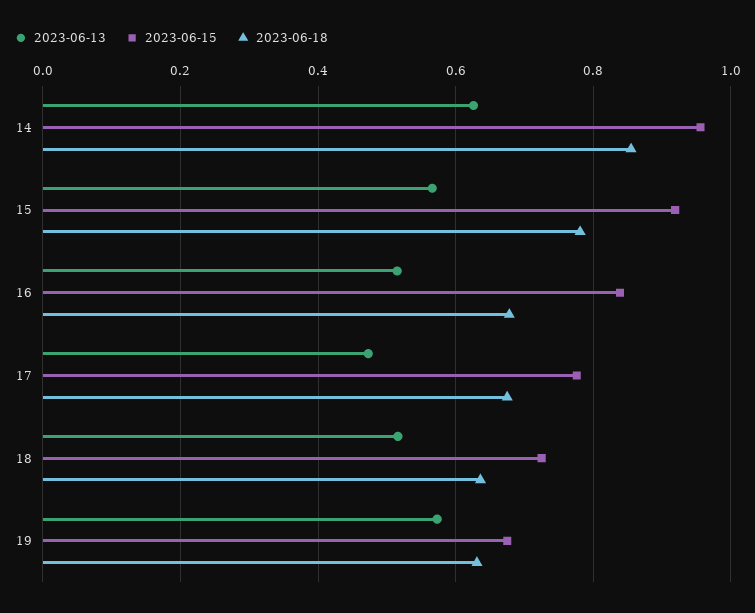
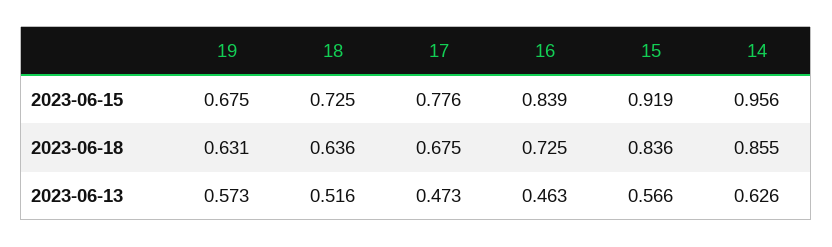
  {
    "2023-06-13": {
      "14": 0.626,
      "15": 0.566,
-     "16": 0.52,
+     "16": 0.463,
      "17": 0.473,
      "18": 0.516,
      "19": 0.573
    },
    "2023-06-15": {
      "14": 0.956,
      "15": 0.919,
      "16": 0.839,
      "17": 0.776,
      "18": 0.725,
      "19": 0.675
    },
    "2023-06-18": {
      "14": 0.855,
-     "15": 0.78,
+     "15": 0.836,
-     "16": 0.68,
+     "16": 0.725,
      "17": 0.675,
      "18": 0.636,
      "19": 0.631
    }
  }

